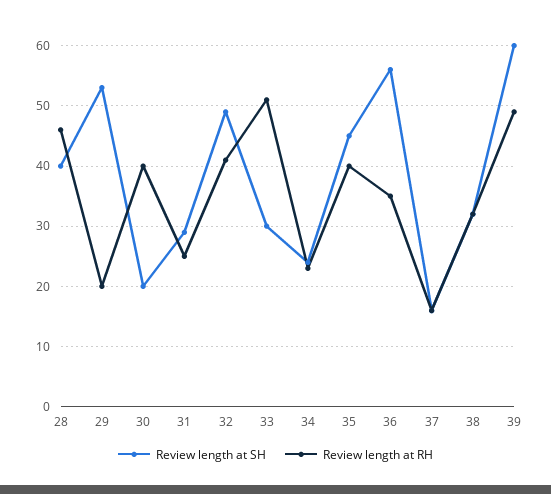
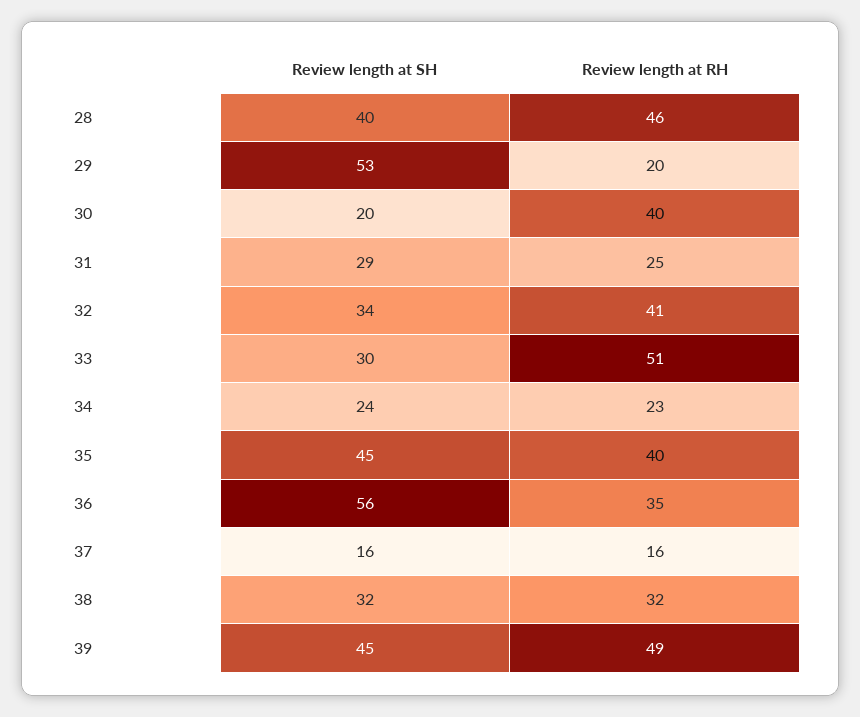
  {
    "Review length at SH": {
      "28": 40,
      "29": 53,
      "30": 20,
      "31": 29,
-     "32": 49,
+     "32": 34,
      "33": 30,
      "34": 24,
      "35": 45,
      "36": 56,
      "37": 16,
      "38": 32,
-     "39": 60
+     "39": 45
    },
    "Review length at RH": {
      "28": 46,
      "29": 20,
      "30": 40,
      "31": 25,
      "32": 41,
      "33": 51,
      "34": 23,
      "35": 40,
      "36": 35,
      "37": 16,
      "38": 32,
      "39": 49
    }
  }

